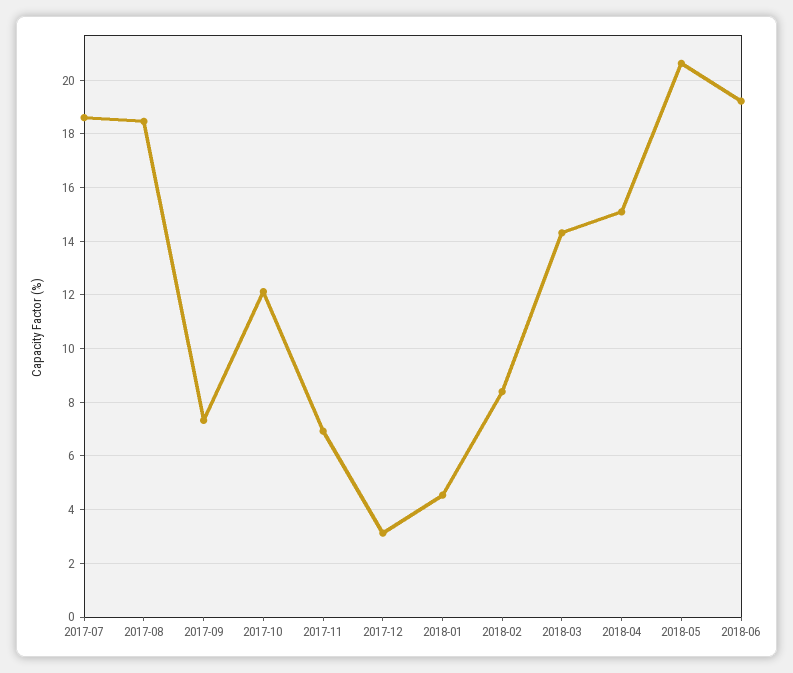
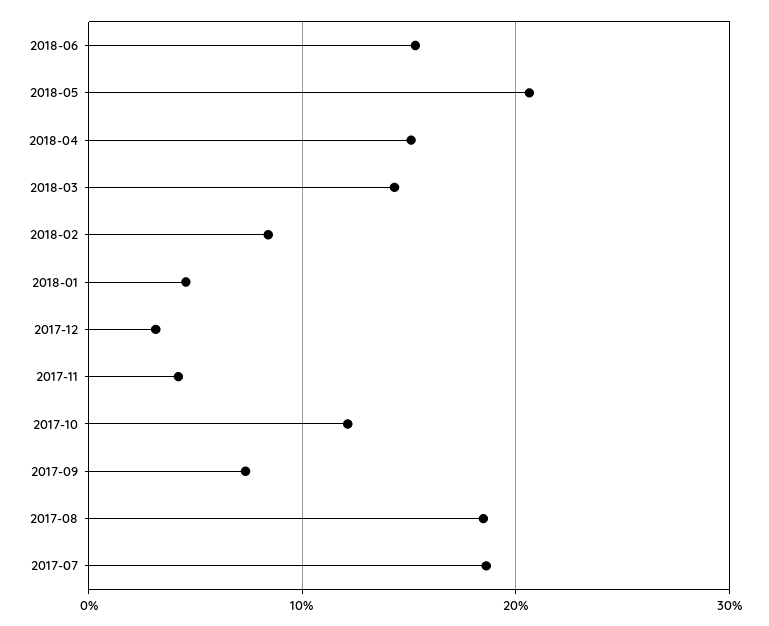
  {
    "2017-07": 18.5,
    "2017-08": 18.5,
    "2017-09": 7.25,
    "2017-10": 12,
-   "2017-11": 7,
+   "2017-11": 4,
    "2017-12": 3.25,
    "2018-01": 4.5,
    "2018-02": 8.5,
    "2018-03": 14.25,
    "2018-04": 15,
    "2018-05": 20.75,
-   "2018-06": 19.25
+   "2018-06": 15
  }

